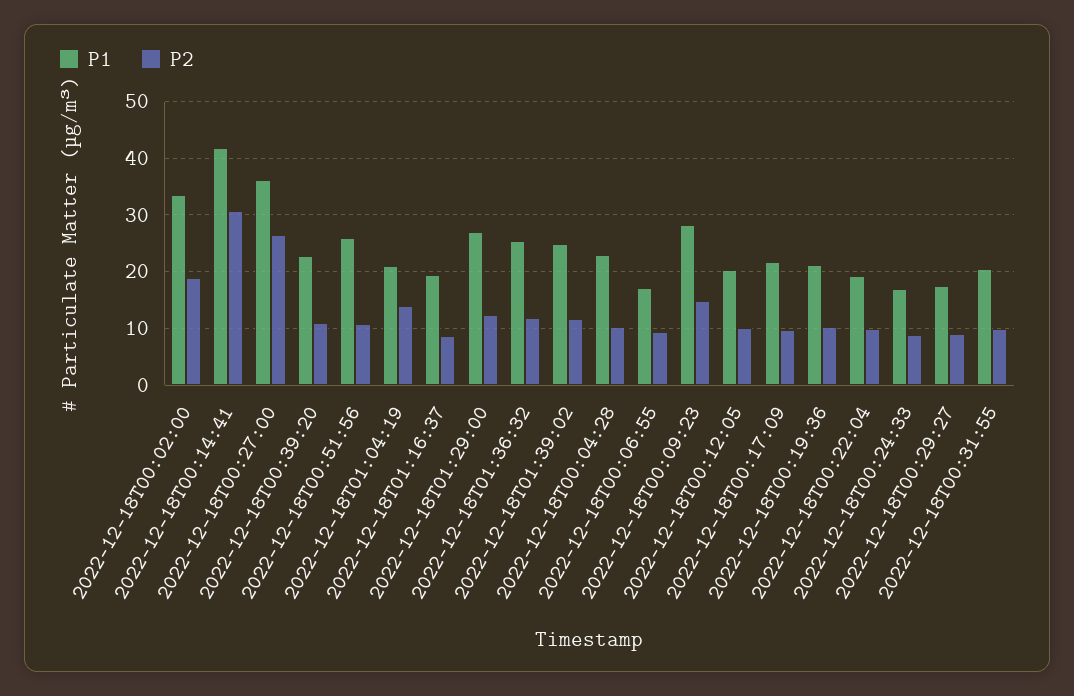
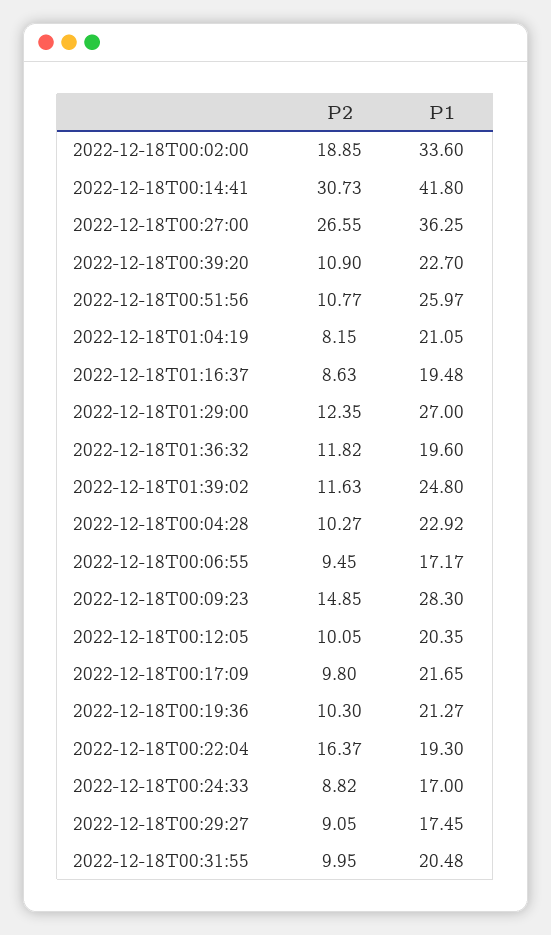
  {
    "P1": {
      "2022-12-18T00:02:00": 33.6,
      "2022-12-18T00:14:41": 41.8,
      "2022-12-18T00:27:00": 36.25,
      "2022-12-18T00:39:20": 22.7,
      "2022-12-18T00:51:56": 25.97,
      "2022-12-18T01:04:19": 21.05,
      "2022-12-18T01:16:37": 19.48,
      "2022-12-18T01:29:00": 27,
-     "2022-12-18T01:36:32": 26,
+     "2022-12-18T01:36:32": 19.6,
      "2022-12-18T01:39:02": 24.8,
      "2022-12-18T00:04:28": 22.92,
      "2022-12-18T00:06:55": 17.17,
      "2022-12-18T00:09:23": 28.3,
      "2022-12-18T00:12:05": 20.35,
      "2022-12-18T00:17:09": 21.65,
      "2022-12-18T00:19:36": 21.27,
      "2022-12-18T00:22:04": 19.3,
      "2022-12-18T00:24:33": 17,
      "2022-12-18T00:29:27": 17.45,
      "2022-12-18T00:31:55": 20.48
    },
    "P2": {
      "2022-12-18T00:02:00": 18.85,
      "2022-12-18T00:14:41": 30.73,
      "2022-12-18T00:27:00": 26.55,
      "2022-12-18T00:39:20": 10.9,
      "2022-12-18T00:51:56": 10.77,
-     "2022-12-18T01:04:19": 14,
+     "2022-12-18T01:04:19": 8.15,
      "2022-12-18T01:16:37": 8.63,
      "2022-12-18T01:29:00": 12.35,
      "2022-12-18T01:36:32": 11.82,
      "2022-12-18T01:39:02": 11.63,
      "2022-12-18T00:04:28": 10.27,
      "2022-12-18T00:06:55": 9.45,
      "2022-12-18T00:09:23": 14.85,
      "2022-12-18T00:12:05": 10.05,
      "2022-12-18T00:17:09": 9.8,
      "2022-12-18T00:19:36": 10.3,
-     "2022-12-18T00:22:04": 10,
+     "2022-12-18T00:22:04": 16.37,
      "2022-12-18T00:24:33": 8.82,
      "2022-12-18T00:29:27": 9.05,
      "2022-12-18T00:31:55": 9.95
    }
  }

